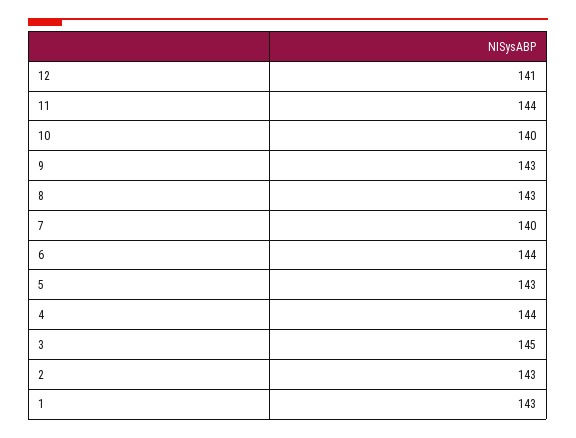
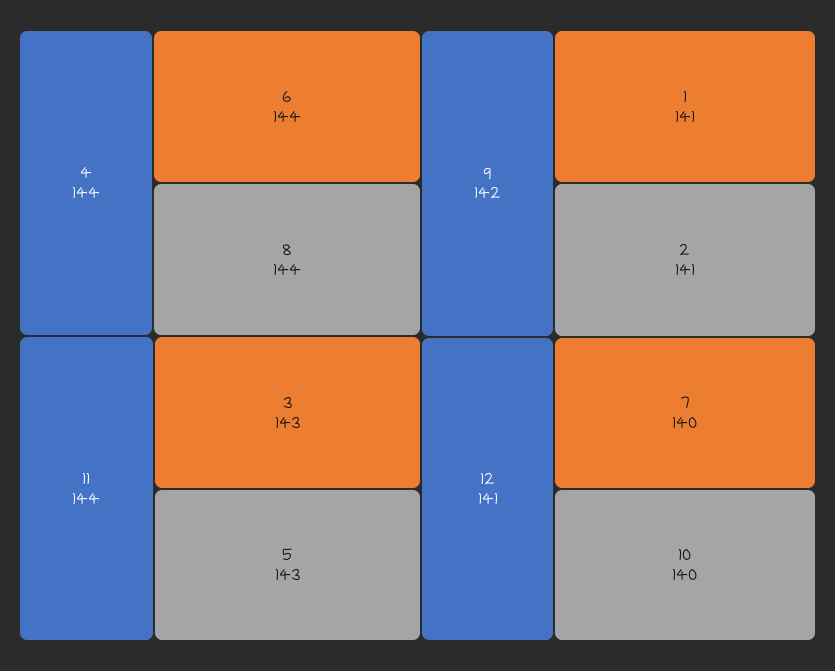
  {
    "12": 141,
    "11": 144,
    "10": 140,
-   "9": 143,
+   "9": 142,
-   "8": 143,
+   "8": 144,
    "7": 140,
    "6": 144,
    "5": 143,
    "4": 144,
-   "3": 145,
+   "3": 143,
-   "2": 143,
+   "2": 141,
-   "1": 143
+   "1": 141
  }

